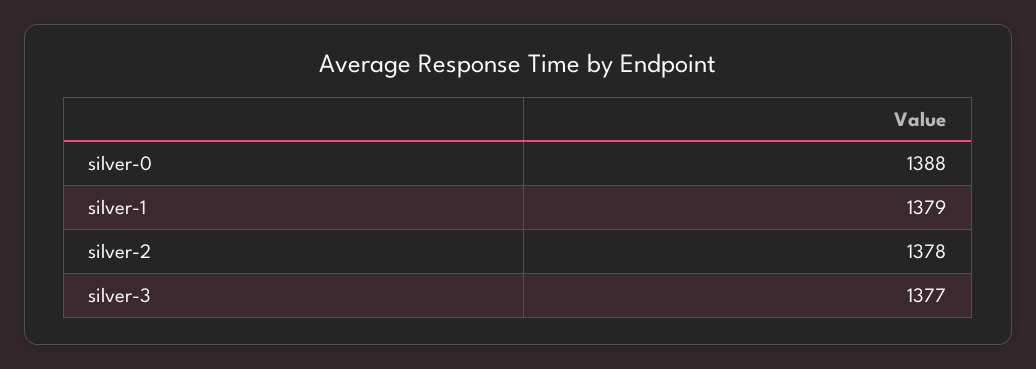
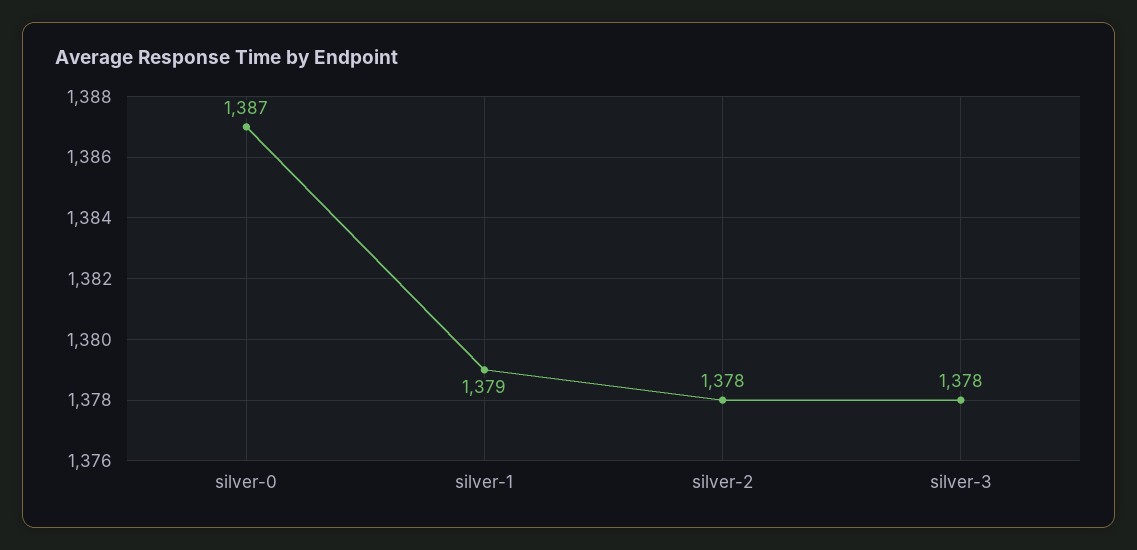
  {
-   "silver-0": 1388,
+   "silver-0": 1387,
    "silver-1": 1379,
    "silver-2": 1378,
-   "silver-3": 1377
+   "silver-3": 1378
  }

